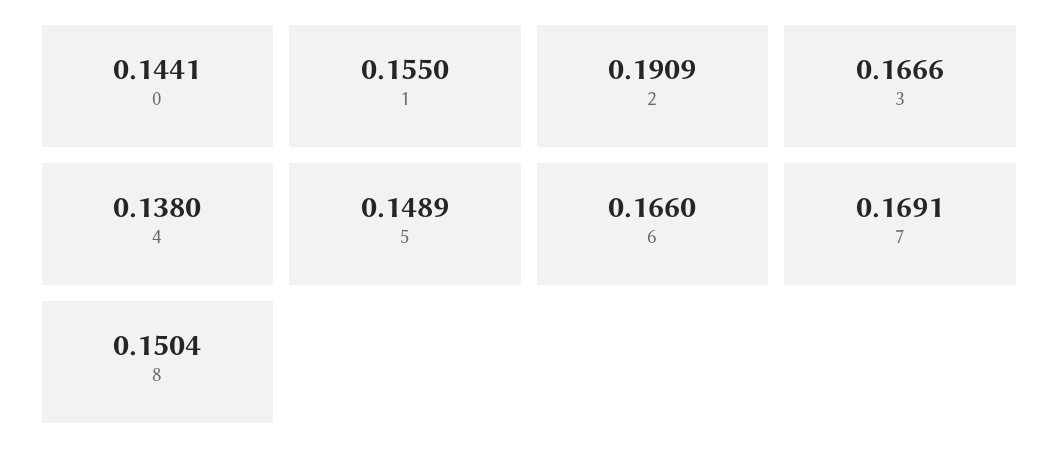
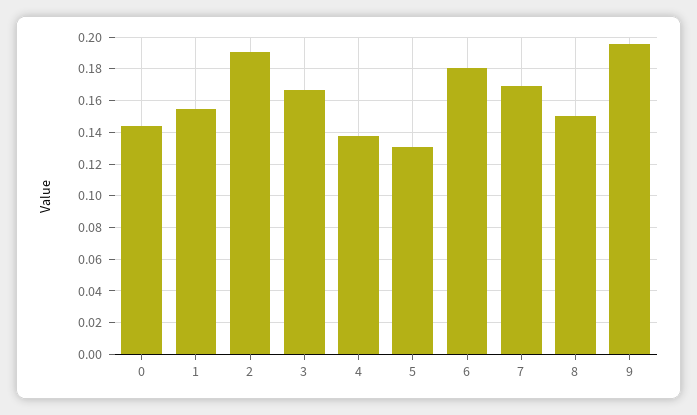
  {
    "0": 0.1441,
    "1": 0.155,
    "2": 0.1909,
    "3": 0.1666,
    "4": 0.138,
-   "5": 0.1489,
+   "5": 0.13,
-   "6": 0.166,
+   "6": 0.18,
    "7": 0.1691,
-   "8": 0.1504
+   "8": 0.1504,
+   "9": 0.195
  }

